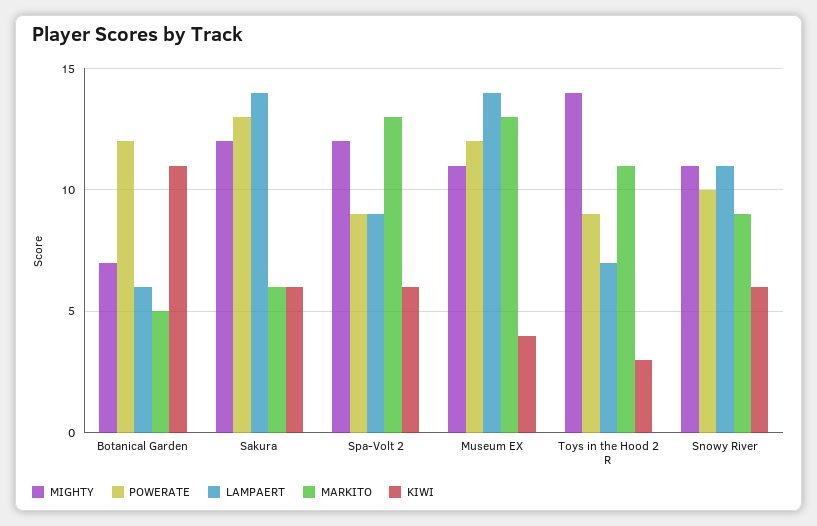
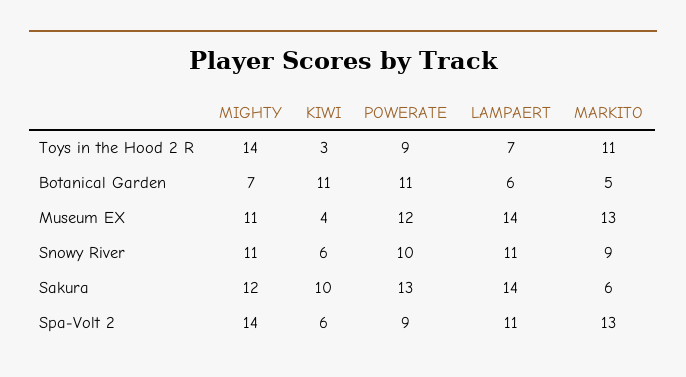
  {
    "MIGHTY": {
      "Botanical Garden": 7,
      "Sakura": 12,
-     "Spa-Volt 2": 12,
+     "Spa-Volt 2": 14,
      "Museum EX": 11,
      "Toys in the Hood 2 R": 14,
      "Snowy River": 11
    },
    "POWERATE": {
-     "Botanical Garden": 12,
+     "Botanical Garden": 11,
      "Sakura": 13,
      "Spa-Volt 2": 9,
      "Museum EX": 12,
      "Toys in the Hood 2 R": 9,
      "Snowy River": 10
    },
    "LAMPAERT": {
      "Botanical Garden": 6,
      "Sakura": 14,
-     "Spa-Volt 2": 9,
+     "Spa-Volt 2": 11,
      "Museum EX": 14,
      "Toys in the Hood 2 R": 7,
      "Snowy River": 11
    },
    "MARKITO": {
      "Botanical Garden": 5,
      "Sakura": 6,
      "Spa-Volt 2": 13,
      "Museum EX": 13,
      "Toys in the Hood 2 R": 11,
      "Snowy River": 9
    },
    "KIWI": {
      "Botanical Garden": 11,
-     "Sakura": 6,
+     "Sakura": 10,
      "Spa-Volt 2": 6,
      "Museum EX": 4,
      "Toys in the Hood 2 R": 3,
      "Snowy River": 6
    }
  }

